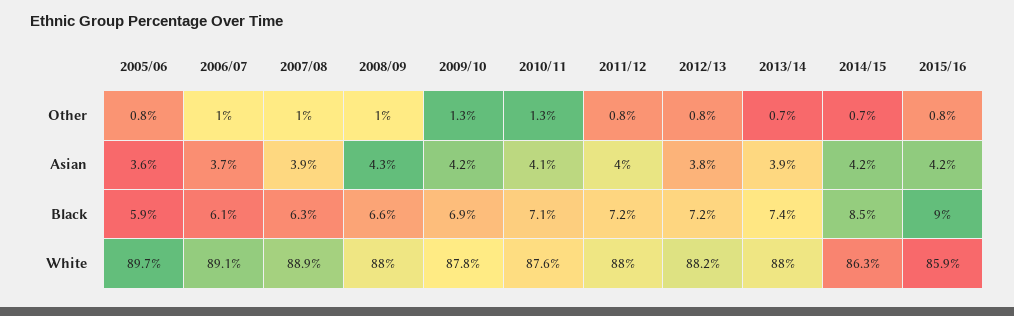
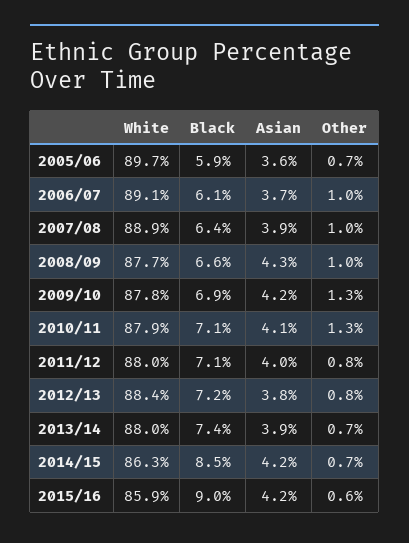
  {
    "2005/06": {
-     "Other": 0.8,
+     "Other": 0.7,
      "Asian": 3.6,
      "Black": 5.9,
      "White": 89.7
    },
    "2006/07": {
      "Other": 1,
      "Asian": 3.7,
      "Black": 6.1,
      "White": 89.1
    },
    "2007/08": {
      "Other": 1,
      "Asian": 3.9,
-     "Black": 6.3,
+     "Black": 6.4,
      "White": 88.9
    },
    "2008/09": {
      "Other": 1,
      "Asian": 4.3,
      "Black": 6.6,
-     "White": 88
+     "White": 87.7
    },
    "2009/10": {
      "Other": 1.3,
      "Asian": 4.2,
      "Black": 6.9,
      "White": 87.8
    },
    "2010/11": {
      "Other": 1.3,
      "Asian": 4.1,
      "Black": 7.1,
-     "White": 87.6
+     "White": 87.9
    },
    "2011/12": {
      "Other": 0.8,
      "Asian": 4,
-     "Black": 7.2,
+     "Black": 7.1,
      "White": 88
    },
    "2012/13": {
      "Other": 0.8,
      "Asian": 3.8,
      "Black": 7.2,
-     "White": 88.2
+     "White": 88.4
    },
    "2013/14": {
      "Other": 0.7,
      "Asian": 3.9,
      "Black": 7.4,
      "White": 88
    },
    "2014/15": {
      "Other": 0.7,
      "Asian": 4.2,
      "Black": 8.5,
      "White": 86.3
    },
    "2015/16": {
-     "Other": 0.8,
+     "Other": 0.6,
      "Asian": 4.2,
      "Black": 9,
      "White": 85.9
    }
  }

